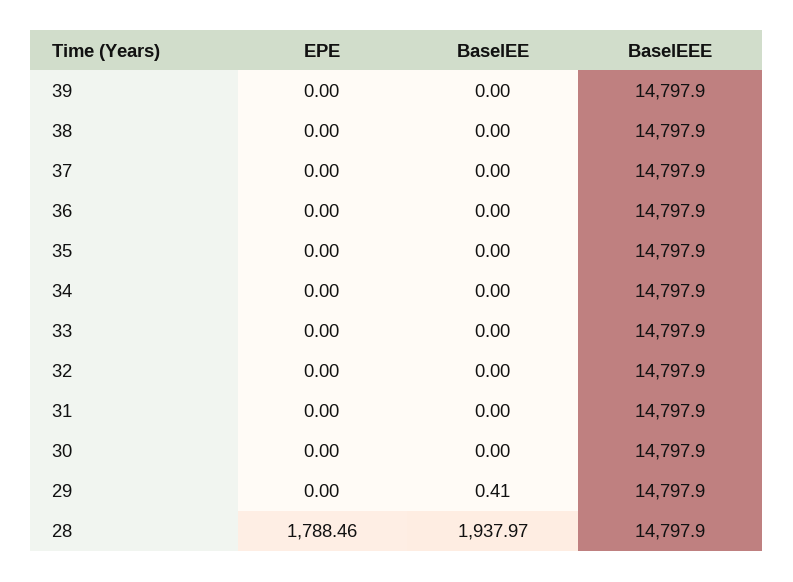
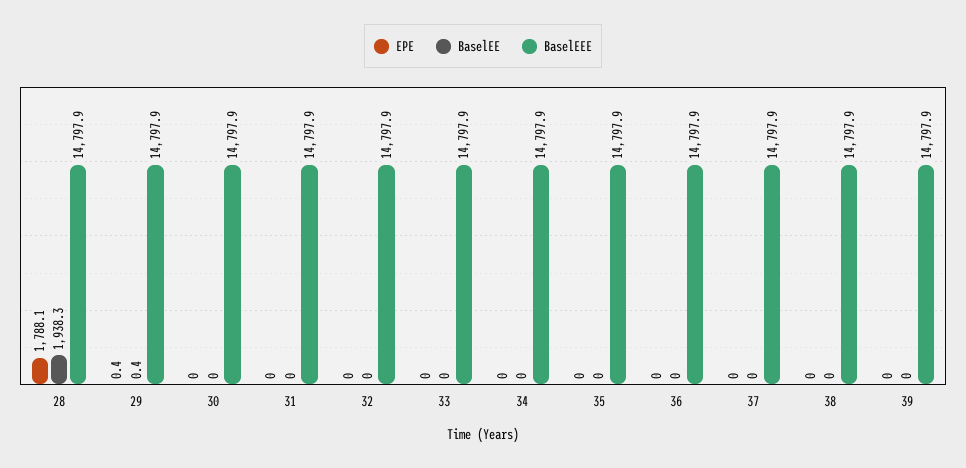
  {
    "EPE": {
      "39": 0,
      "38": 0,
      "37": 0,
      "36": 0,
      "35": 0,
      "34": 0,
      "33": 0,
      "32": 0,
      "31": 0,
      "30": 0,
-     "29": 0,
+     "29": 0.4,
-     "28": 1788.46
+     "28": 1788.1
    },
    "BaselEE": {
      "39": 0,
      "38": 0,
      "37": 0,
      "36": 0,
      "35": 0,
      "34": 0,
      "33": 0,
      "32": 0,
      "31": 0,
      "30": 0,
      "29": 0.41,
-     "28": 1937.97
+     "28": 1938.3
    },
    "BaselEEE": {
      "39": 14797.9,
      "38": 14797.9,
      "37": 14797.9,
      "36": 14797.9,
      "35": 14797.9,
      "34": 14797.9,
      "33": 14797.9,
      "32": 14797.9,
      "31": 14797.9,
      "30": 14797.9,
      "29": 14797.9,
      "28": 14797.9
    }
  }

